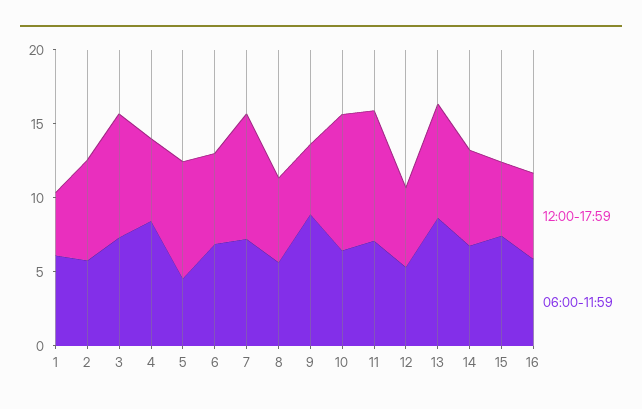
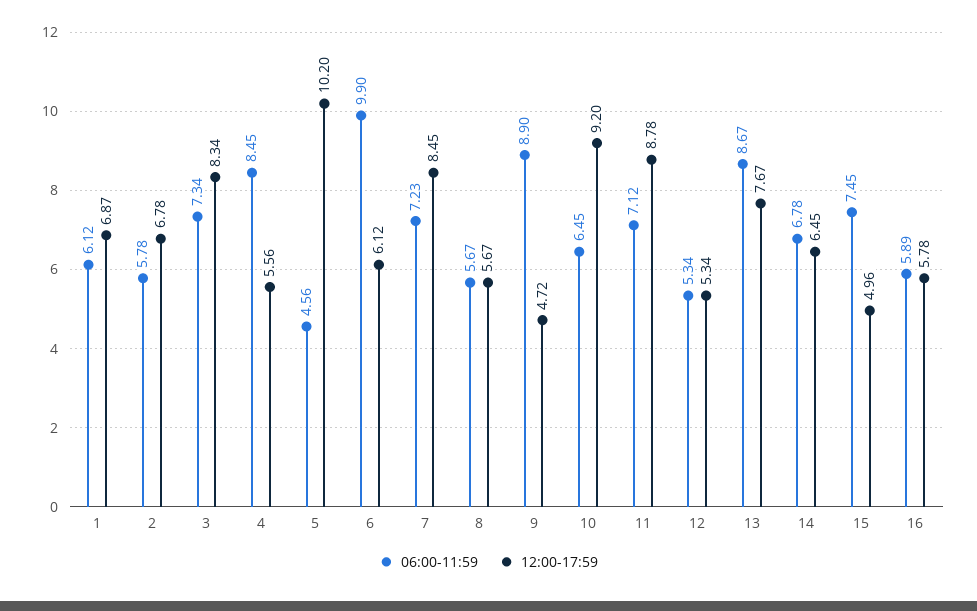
  {
    "12:00-17:59": {
-     "1": 4,
+     "1": 6.87,
      "2": 6.78,
      "3": 8.34,
      "4": 5.56,
-     "5": 8,
+     "5": 10.2,
      "6": 6.12,
      "7": 8.45,
      "8": 5.67,
      "9": 4.72,
      "10": 9.2,
      "11": 8.78,
      "12": 5.34,
      "13": 7.67,
      "14": 6.45,
      "15": 4.96,
      "16": 5.78
    },
    "06:00-11:59": {
      "1": 6.12,
      "2": 5.78,
      "3": 7.34,
      "4": 8.45,
      "5": 4.56,
-     "6": 7,
+     "6": 9.9,
      "7": 7.23,
      "8": 5.67,
      "9": 8.9,
      "10": 6.45,
      "11": 7.12,
      "12": 5.34,
      "13": 8.67,
      "14": 6.78,
      "15": 7.45,
      "16": 5.89
    }
  }

